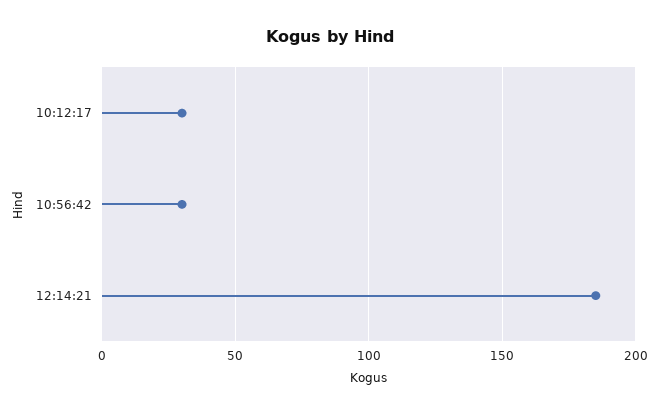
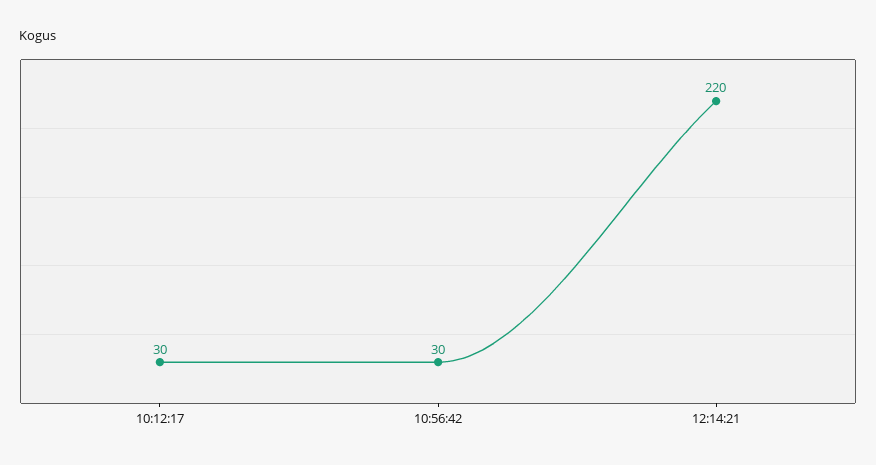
  {
    "10:12:17": 30,
    "10:56:42": 30,
-   "12:14:21": 185
+   "12:14:21": 220
  }

